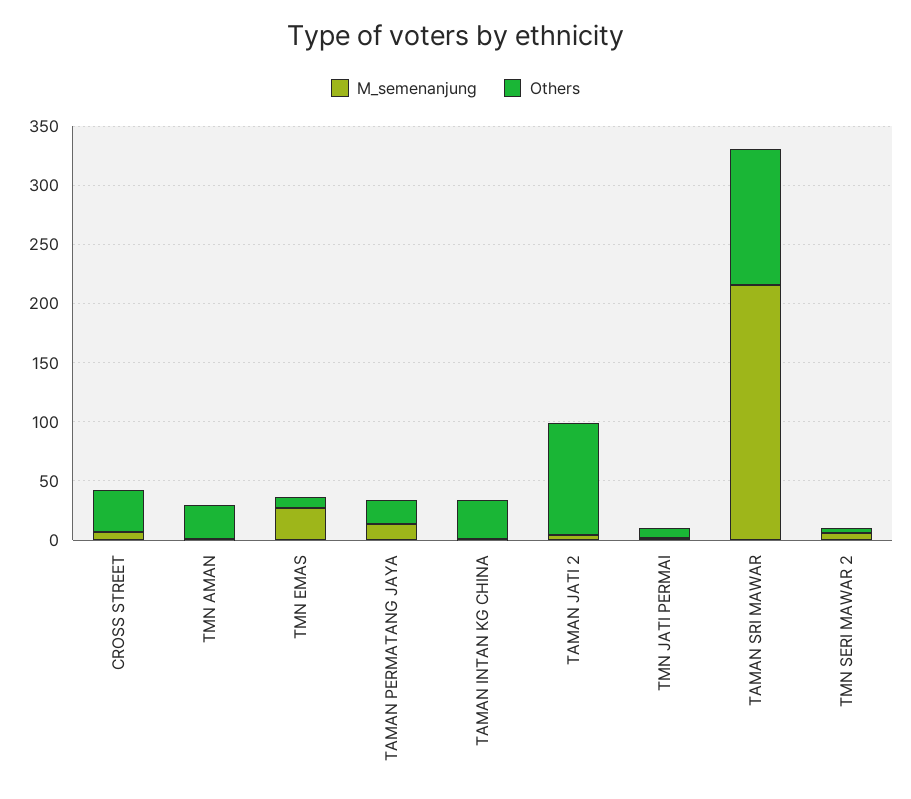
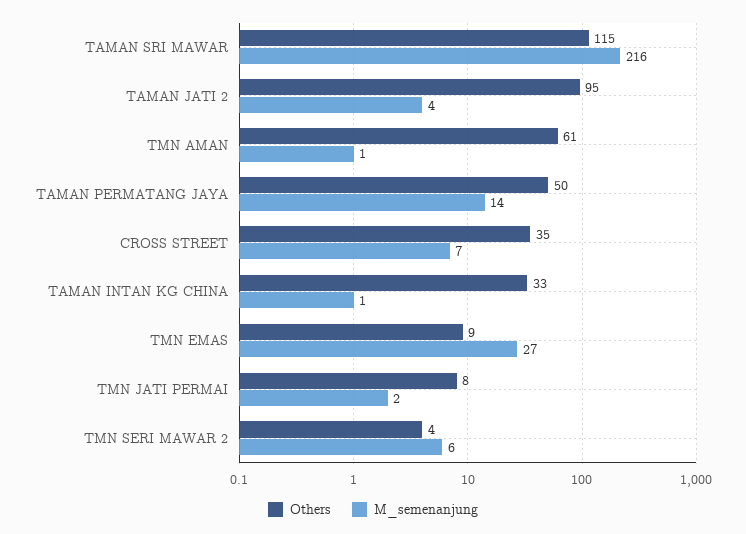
  {
    "M_semenanjung": {
      "CROSS STREET": 7,
      "TMN AMAN": 1,
      "TMN EMAS": 27,
      "TAMAN PERMATANG JAYA": 14,
      "TAMAN INTAN KG CHINA": 1,
      "TAMAN JATI 2": 4,
      "TMN JATI PERMAI": 2,
      "TAMAN SRI MAWAR": 216,
      "TMN SERI MAWAR 2": 6
    },
    "Others": {
      "CROSS STREET": 35,
-     "TMN AMAN": 30,
+     "TMN AMAN": 61,
      "TMN EMAS": 9,
-     "TAMAN PERMATANG JAYA": 20,
+     "TAMAN PERMATANG JAYA": 50,
      "TAMAN INTAN KG CHINA": 33,
      "TAMAN JATI 2": 95,
      "TMN JATI PERMAI": 8,
      "TAMAN SRI MAWAR": 115,
      "TMN SERI MAWAR 2": 4
    }
  }

